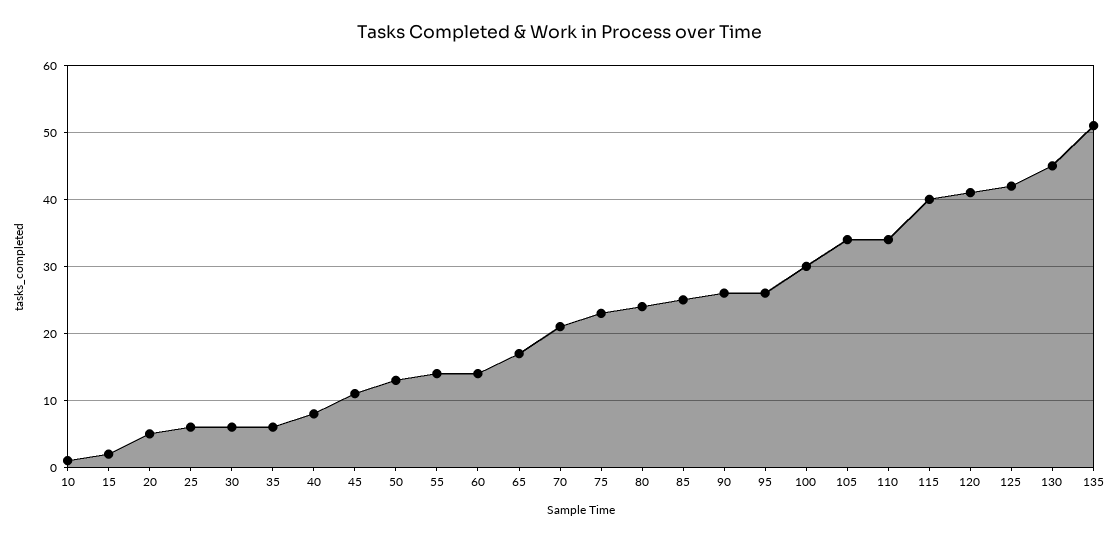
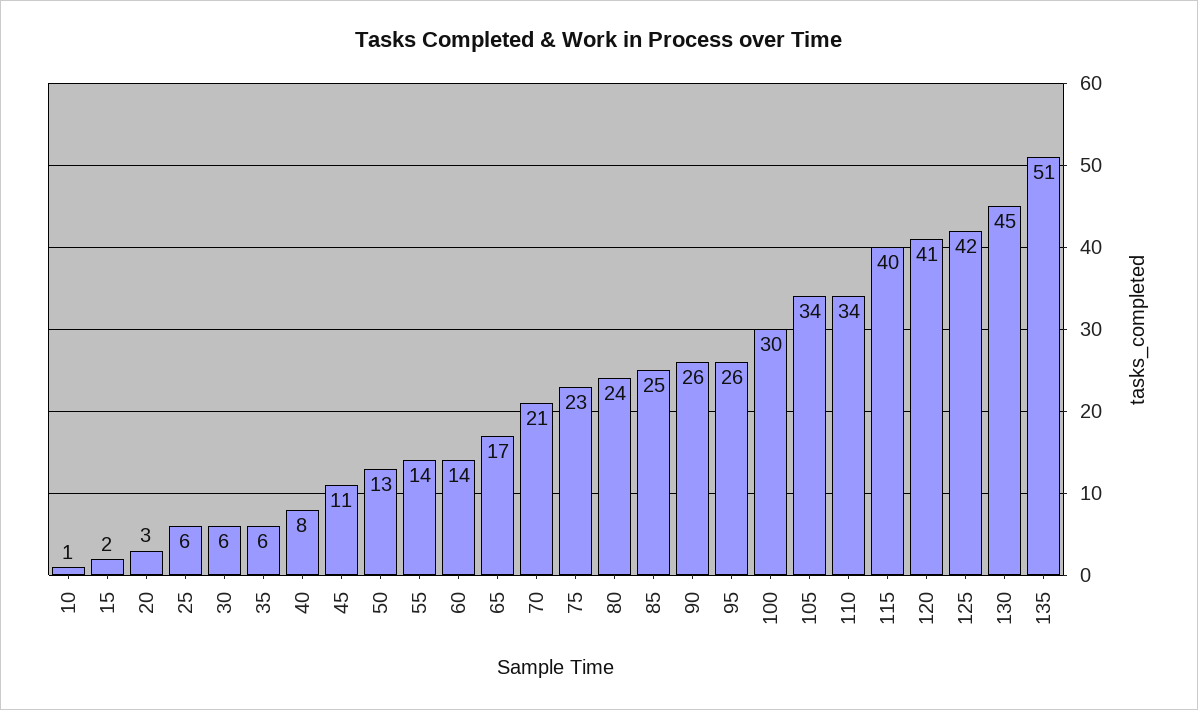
  {
    "10": 1,
    "15": 2,
-   "20": 5,
+   "20": 3,
    "25": 6,
    "30": 6,
    "35": 6,
    "40": 8,
    "45": 11,
    "50": 13,
    "55": 14,
    "60": 14,
    "65": 17,
    "70": 21,
    "75": 23,
    "80": 24,
    "85": 25,
    "90": 26,
    "95": 26,
    "100": 30,
    "105": 34,
    "110": 34,
    "115": 40,
    "120": 41,
    "125": 42,
    "130": 45,
    "135": 51
  }

